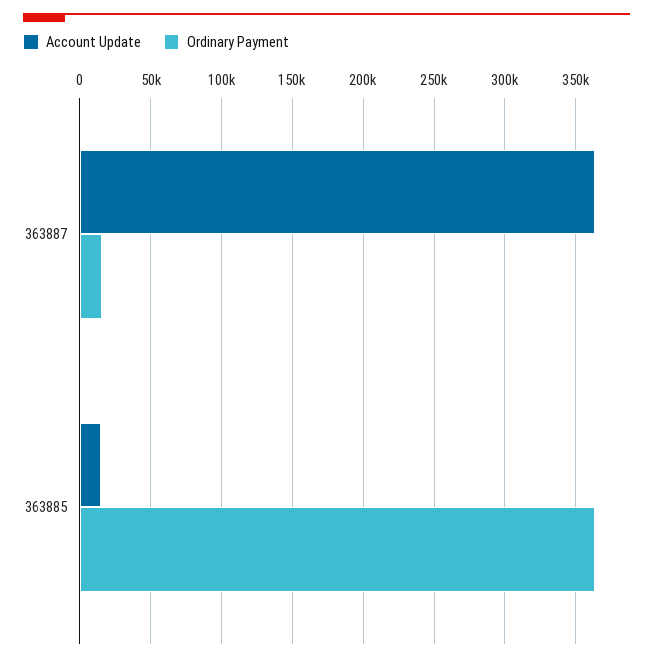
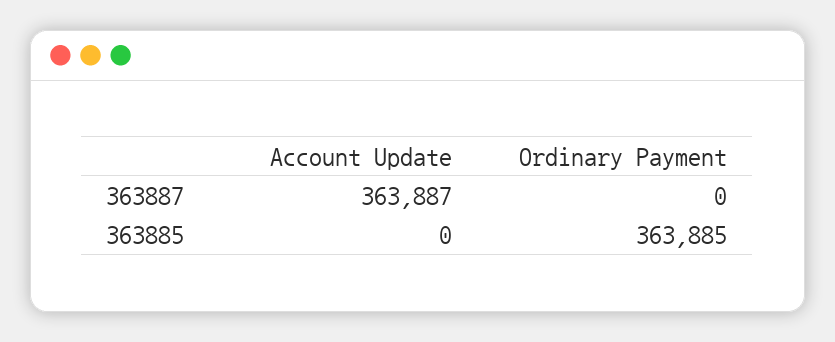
  {
    "Account Update": {
      "363887": 363887,
-     "363885": 15000
+     "363885": 0
    },
    "Ordinary Payment": {
-     "363887": 15000,
+     "363887": 0,
      "363885": 363885
    }
  }

